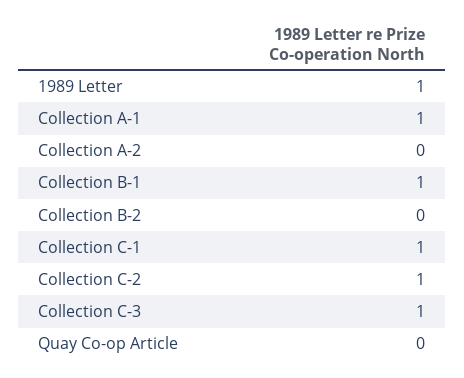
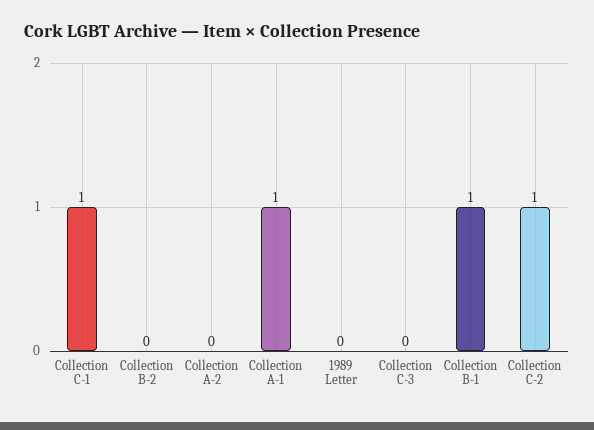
  {
-   "1989 Letter": 1,
+   "1989 Letter": 0,
    "Collection A-1": 1,
    "Collection A-2": 0,
    "Collection B-1": 1,
    "Collection B-2": 0,
    "Collection C-1": 1,
    "Collection C-2": 1,
-   "Collection C-3": 1,
+   "Collection C-3": 0
-   "Quay Co-op Article": 0
  }

